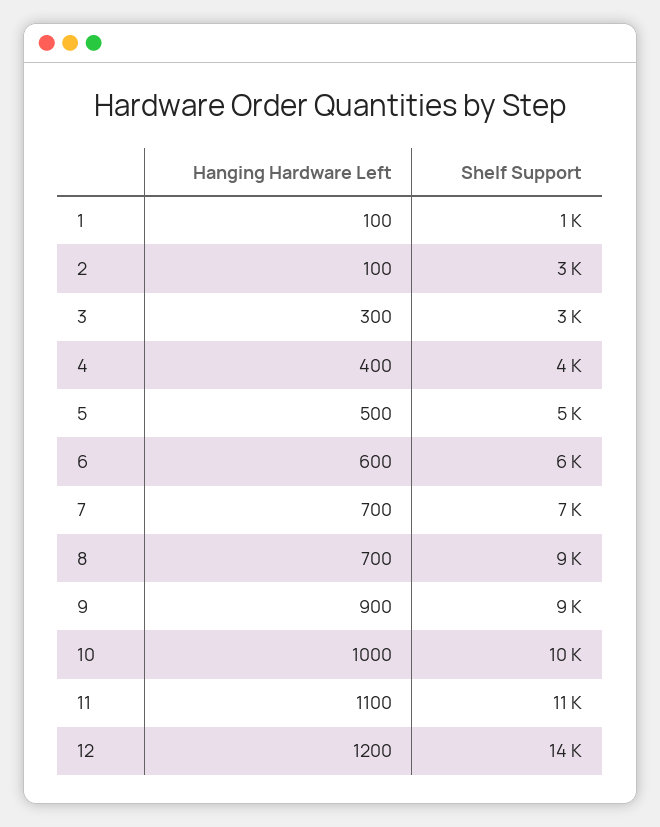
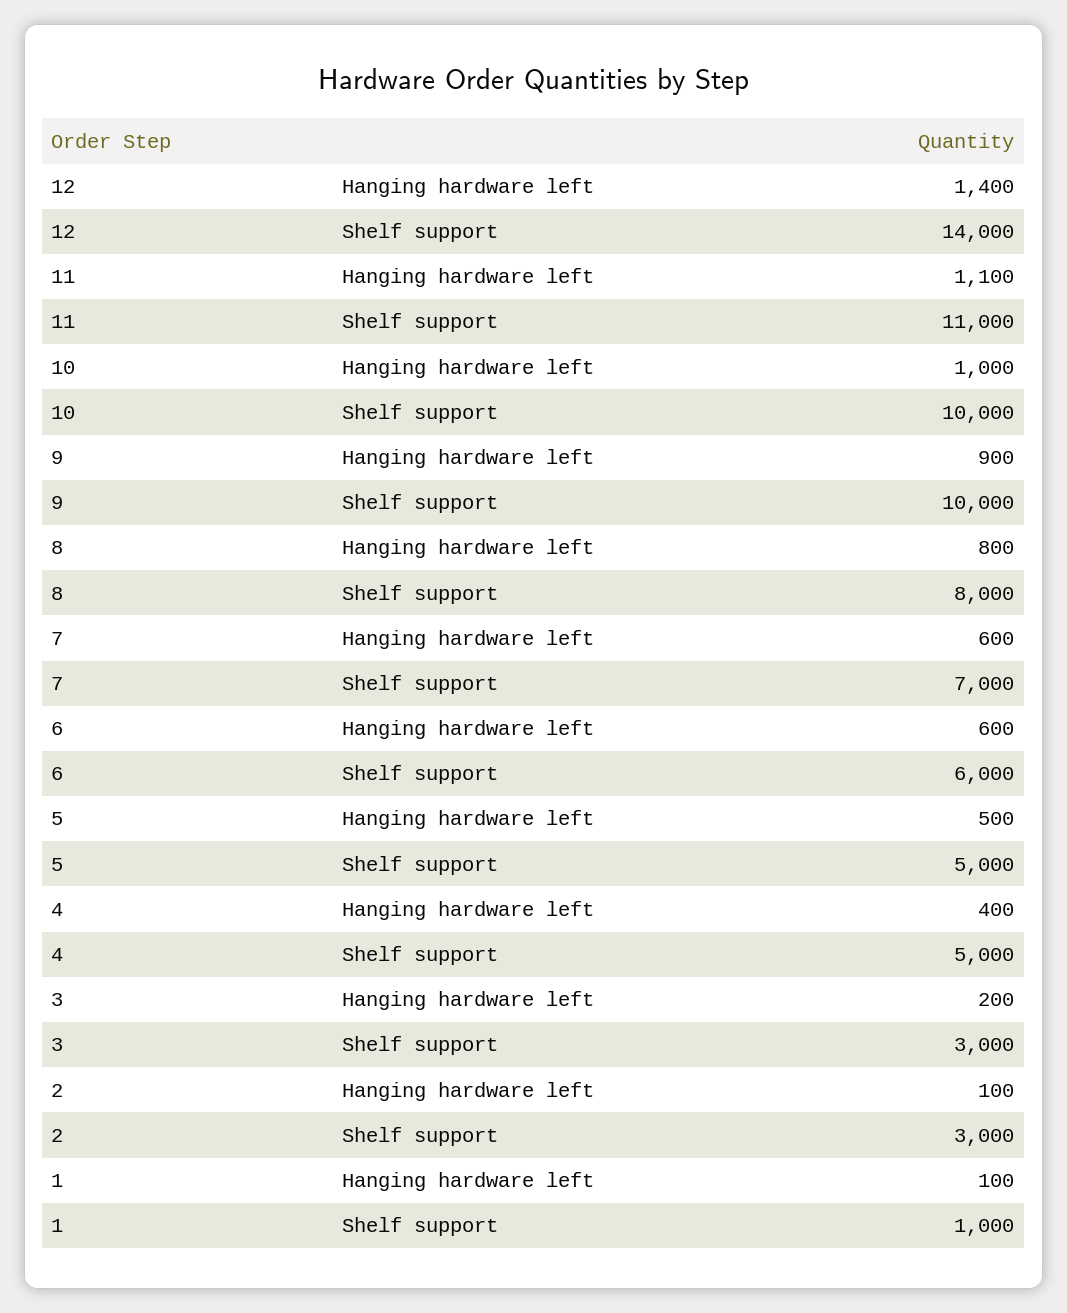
  {
    "Hanging Hardware Left": {
      "1": 100,
      "2": 100,
-     "3": 300,
+     "3": 200,
      "4": 400,
      "5": 500,
      "6": 600,
-     "7": 700,
+     "7": 600,
-     "8": 700,
+     "8": 800,
      "9": 900,
      "10": 1000,
      "11": 1100,
-     "12": 1200
+     "12": 1400
    },
    "Shelf Support": {
      "1": 1000,
      "2": 3000,
      "3": 3000,
-     "4": 4000,
+     "4": 5000,
      "5": 5000,
      "6": 6000,
      "7": 7000,
-     "8": 9000,
+     "8": 8000,
-     "9": 9000,
+     "9": 10000,
      "10": 10000,
      "11": 11000,
      "12": 14000
    }
  }

